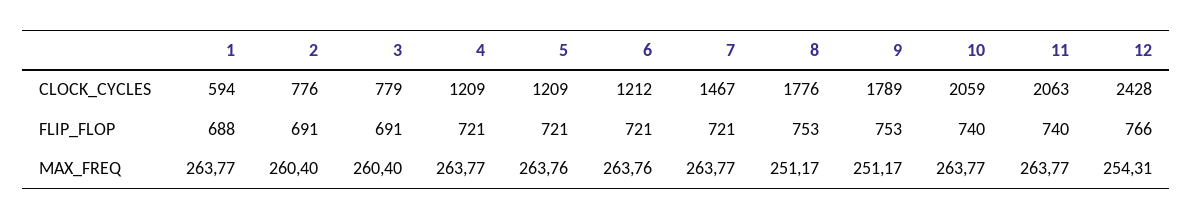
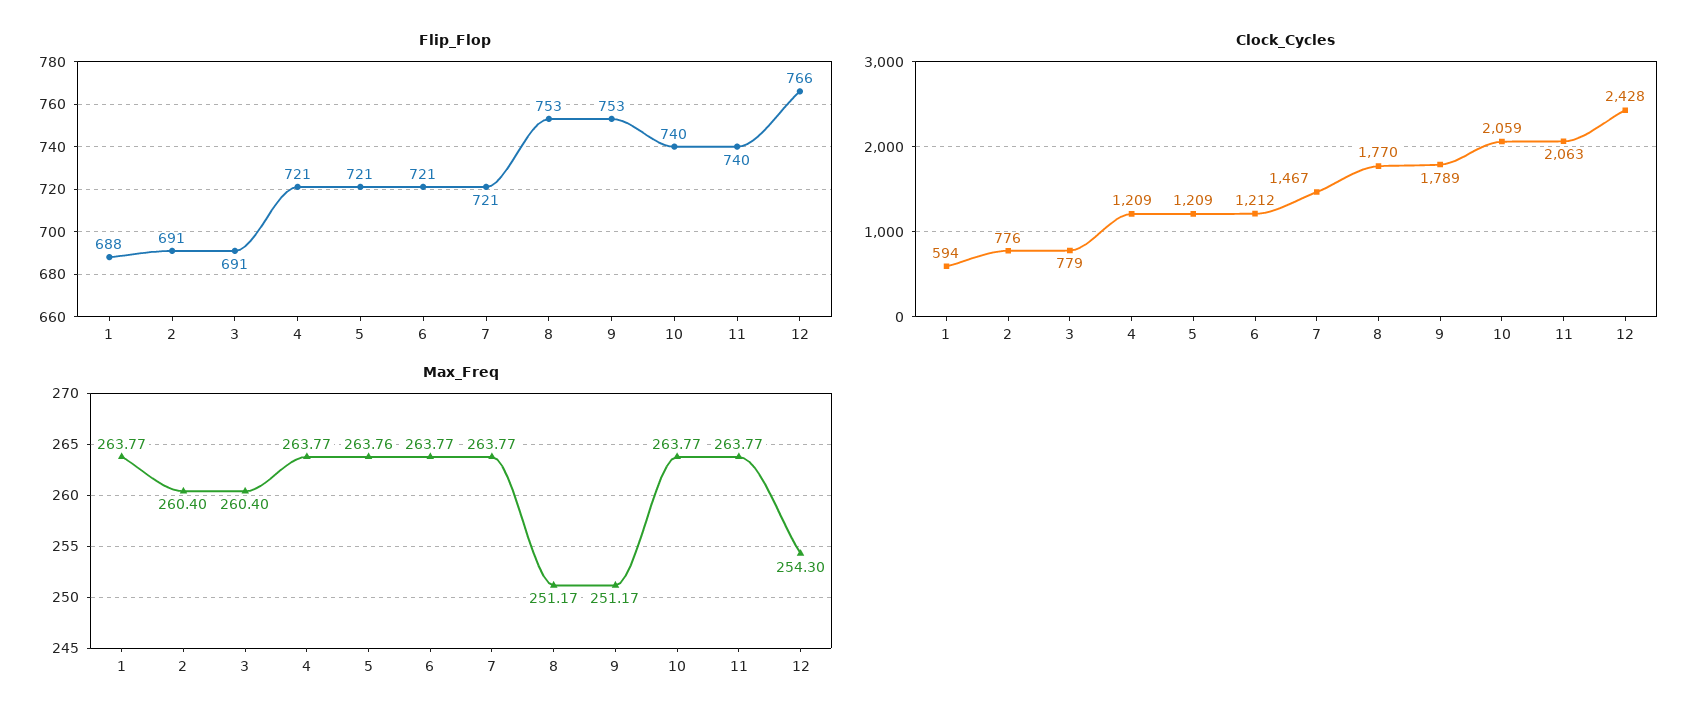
  {
    "CLOCK_CYCLES": {
      "1": 594,
      "2": 776,
      "3": 779,
      "4": 1209,
      "5": 1209,
      "6": 1212,
      "7": 1467,
-     "8": 1776,
+     "8": 1770,
      "9": 1789,
      "10": 2059,
      "11": 2063,
      "12": 2428
    },
    "FLIP_FLOP": {
      "1": 688,
      "2": 691,
      "3": 691,
      "4": 721,
      "5": 721,
      "6": 721,
      "7": 721,
      "8": 753,
      "9": 753,
      "10": 740,
      "11": 740,
      "12": 766
    },
    "MAX_FREQ": {
      "1": 263.77,
      "2": 260.4,
      "3": 260.4,
      "4": 263.77,
      "5": 263.76,
-     "6": 263.76,
+     "6": 263.77,
      "7": 263.77,
      "8": 251.17,
      "9": 251.17,
      "10": 263.77,
      "11": 263.77,
-     "12": 254.31
+     "12": 254.3
    }
  }

